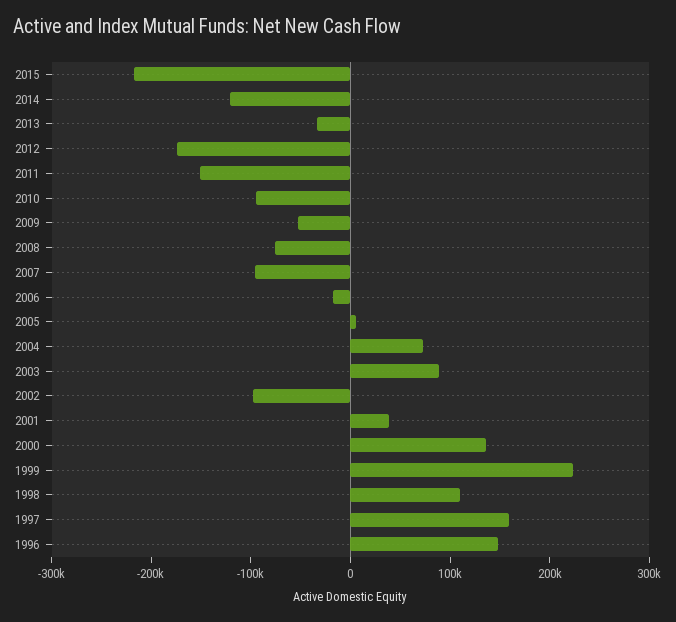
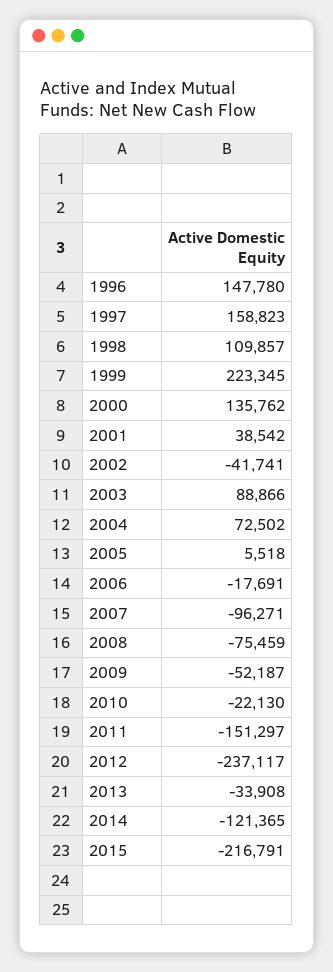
  {
    "2015": -216791,
    "2014": -121365,
    "2013": -33908,
-   "2012": -180000,
+   "2012": -237117,
    "2011": -151297,
-   "2010": -100000,
+   "2010": -22130,
    "2009": -52187,
    "2008": -75459,
    "2007": -96271,
    "2006": -17691,
    "2005": 5518,
    "2004": 72502,
    "2003": 88866,
-   "2002": -100000,
+   "2002": -41741,
    "2001": 38542,
    "2000": 135762,
    "1999": 223345,
    "1998": 109857,
    "1997": 158823,
    "1996": 147780
  }

